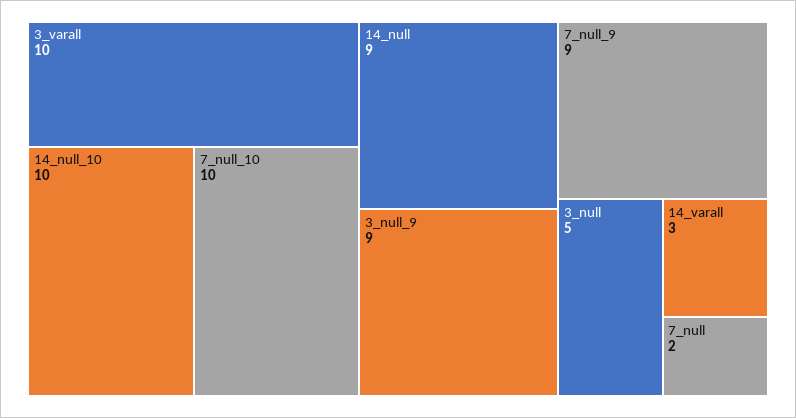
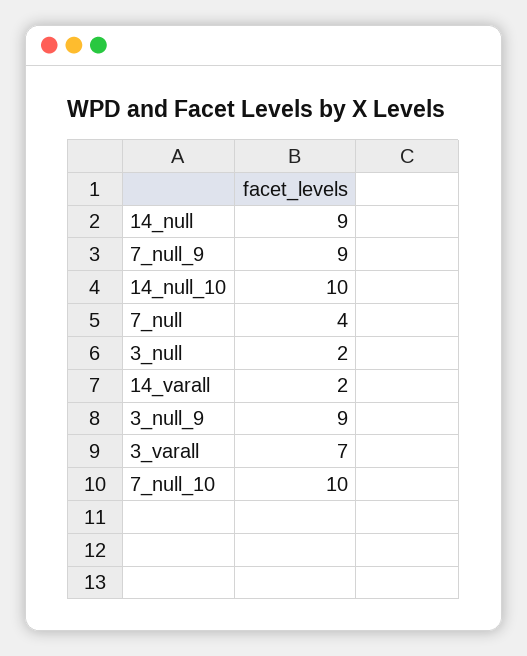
  {
-   "3_varall": 10,
+   "3_varall": 7,
    "14_null_10": 10,
    "7_null_10": 10,
    "14_null": 9,
    "3_null_9": 9,
    "7_null_9": 9,
-   "3_null": 5,
+   "3_null": 2,
-   "14_varall": 3,
+   "14_varall": 2,
-   "7_null": 2
+   "7_null": 4
  }

